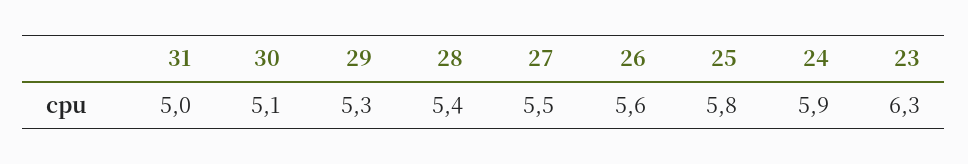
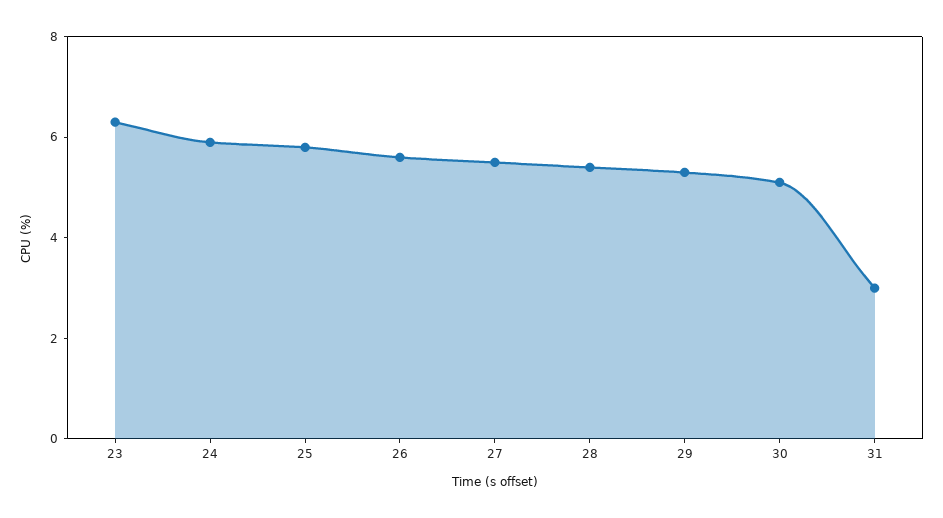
  {
-   "31": 5,
+   "31": 3,
    "30": 5.1,
    "29": 5.3,
    "28": 5.4,
    "27": 5.5,
    "26": 5.6,
    "25": 5.8,
    "24": 5.9,
    "23": 6.3
  }

